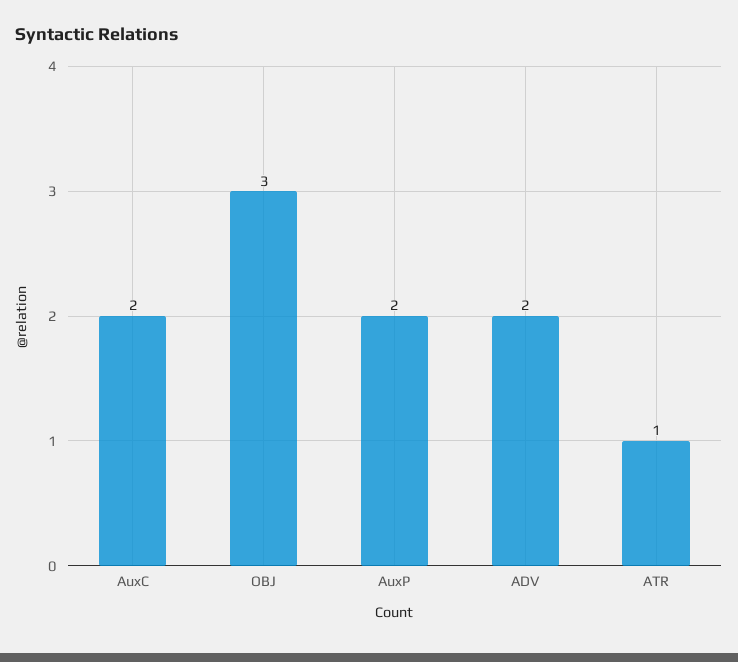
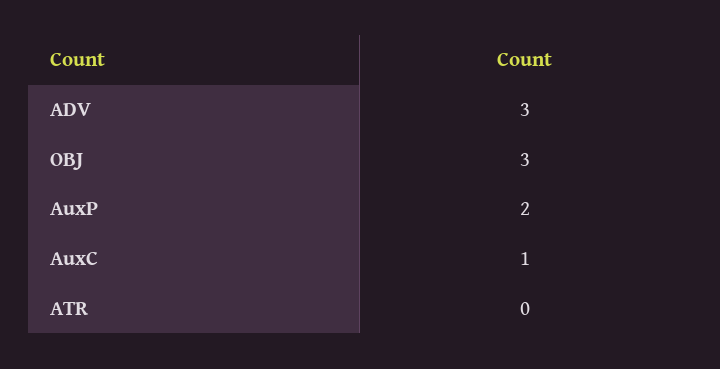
  {
-   "AuxC": 2,
+   "AuxC": 1,
    "OBJ": 3,
    "AuxP": 2,
-   "ADV": 2,
+   "ADV": 3,
-   "ATR": 1
+   "ATR": 0
  }

